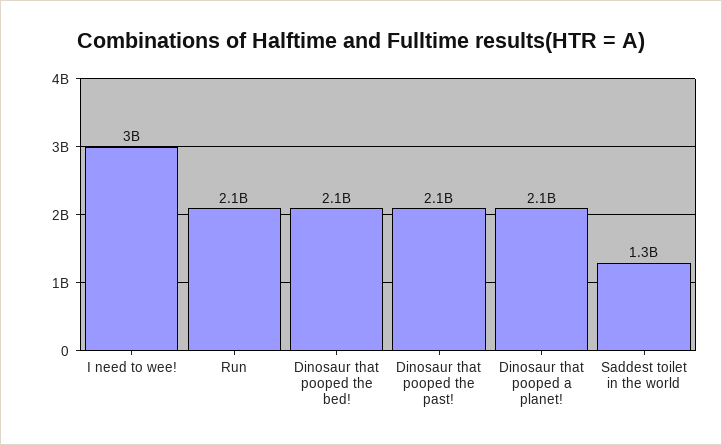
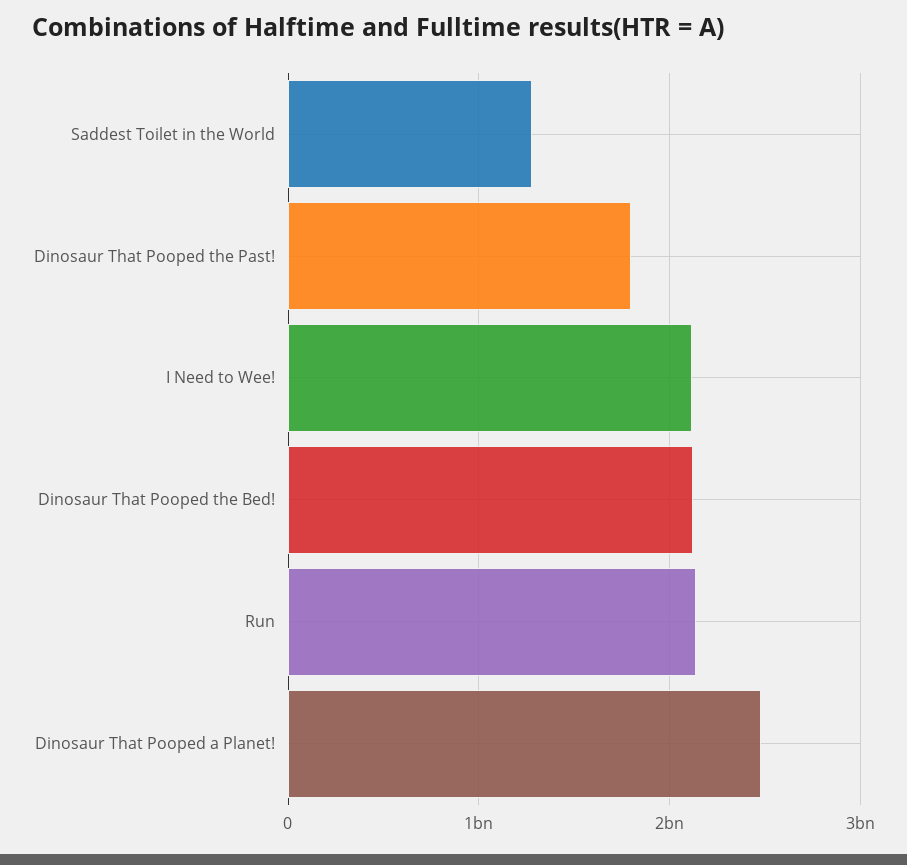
  {
-   "I need to wee!": 3000000000,
+   "I need to wee!": 2100000000,
    "Run": 2100000000,
    "Dinosaur that pooped the bed!": 2100000000,
-   "Dinosaur that pooped the past!": 2100000000,
+   "Dinosaur that pooped the past!": 1800000000,
-   "Dinosaur that pooped a planet!": 2100000000,
+   "Dinosaur that pooped a planet!": 2500000000,
    "Saddest toilet in the world": 1300000000
  }

